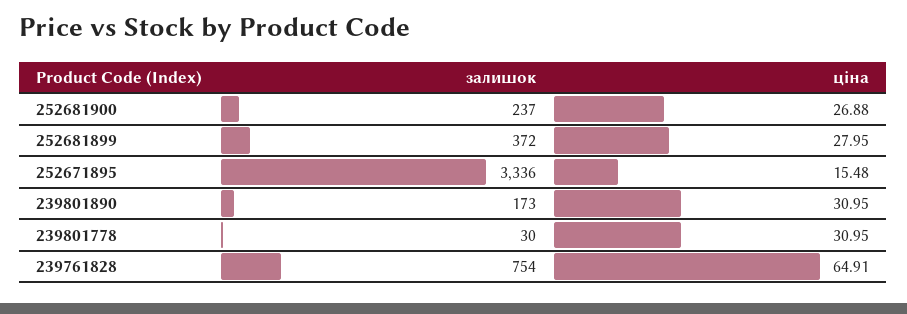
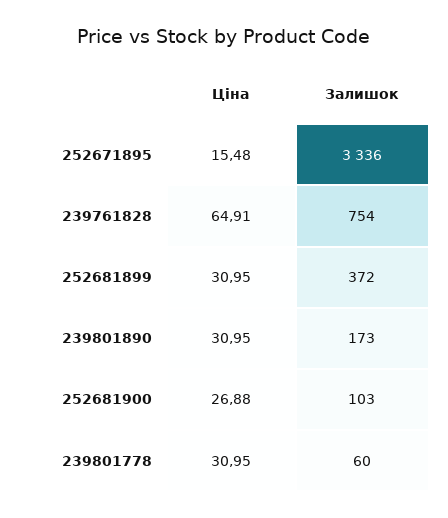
  {
    "залишок": {
-     "252681900": 237,
+     "252681900": 103,
      "252681899": 372,
      "252671895": 3336,
      "239801890": 173,
-     "239801778": 30,
+     "239801778": 60,
      "239761828": 754
    },
    "ціна": {
      "252681900": 26.88,
-     "252681899": 27.95,
+     "252681899": 30.95,
      "252671895": 15.48,
      "239801890": 30.95,
      "239801778": 30.95,
      "239761828": 64.91
    }
  }

